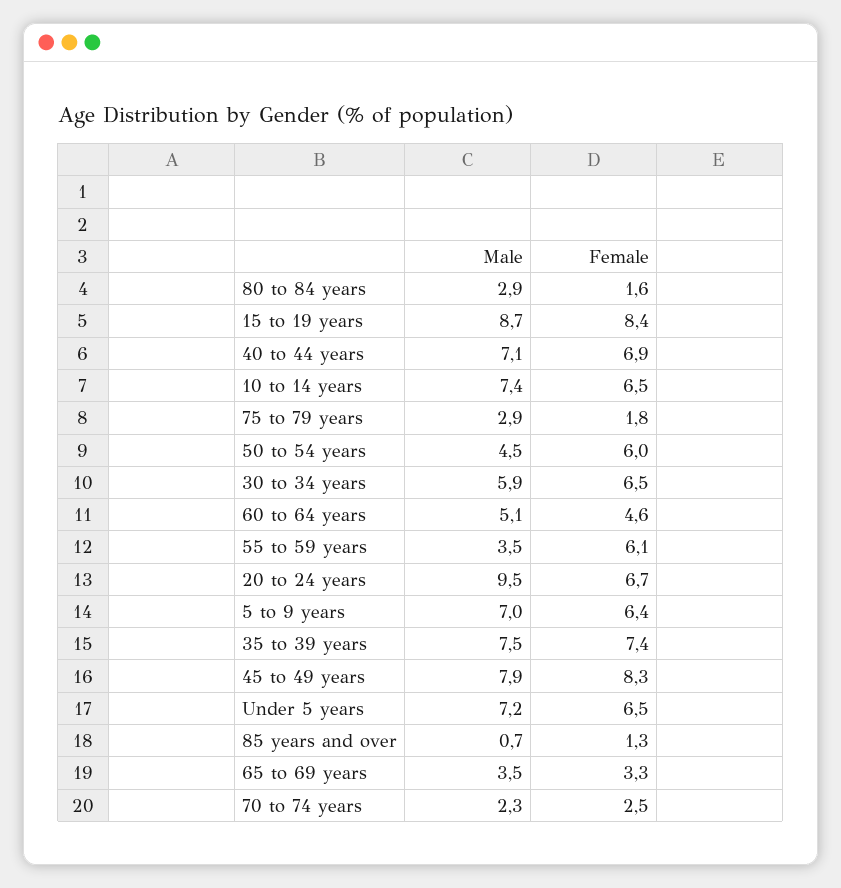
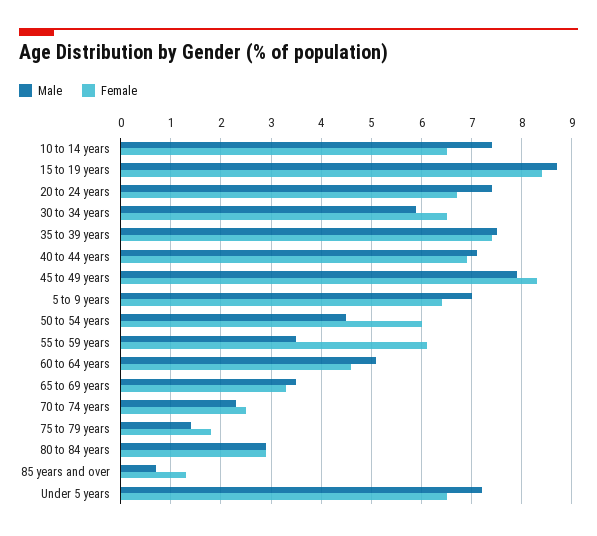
  {
    "Male": {
      "80 to 84 years": 2.9,
      "15 to 19 years": 8.7,
      "40 to 44 years": 7.1,
      "10 to 14 years": 7.4,
-     "75 to 79 years": 2.9,
+     "75 to 79 years": 1.5,
      "50 to 54 years": 4.5,
      "30 to 34 years": 5.9,
      "60 to 64 years": 5.1,
      "55 to 59 years": 3.5,
-     "20 to 24 years": 9.5,
+     "20 to 24 years": 7.5,
      "5 to 9 years": 7,
      "35 to 39 years": 7.5,
      "45 to 49 years": 7.9,
      "Under 5 years": 7.2,
      "85 years and over": 0.7,
      "65 to 69 years": 3.5,
      "70 to 74 years": 2.3
    },
    "Female": {
-     "80 to 84 years": 1.6,
+     "80 to 84 years": 3,
      "15 to 19 years": 8.4,
      "40 to 44 years": 6.9,
      "10 to 14 years": 6.5,
      "75 to 79 years": 1.8,
      "50 to 54 years": 6,
      "30 to 34 years": 6.5,
      "60 to 64 years": 4.6,
      "55 to 59 years": 6.1,
      "20 to 24 years": 6.7,
      "5 to 9 years": 6.4,
      "35 to 39 years": 7.4,
      "45 to 49 years": 8.3,
      "Under 5 years": 6.5,
      "85 years and over": 1.3,
      "65 to 69 years": 3.3,
      "70 to 74 years": 2.5
    }
  }

